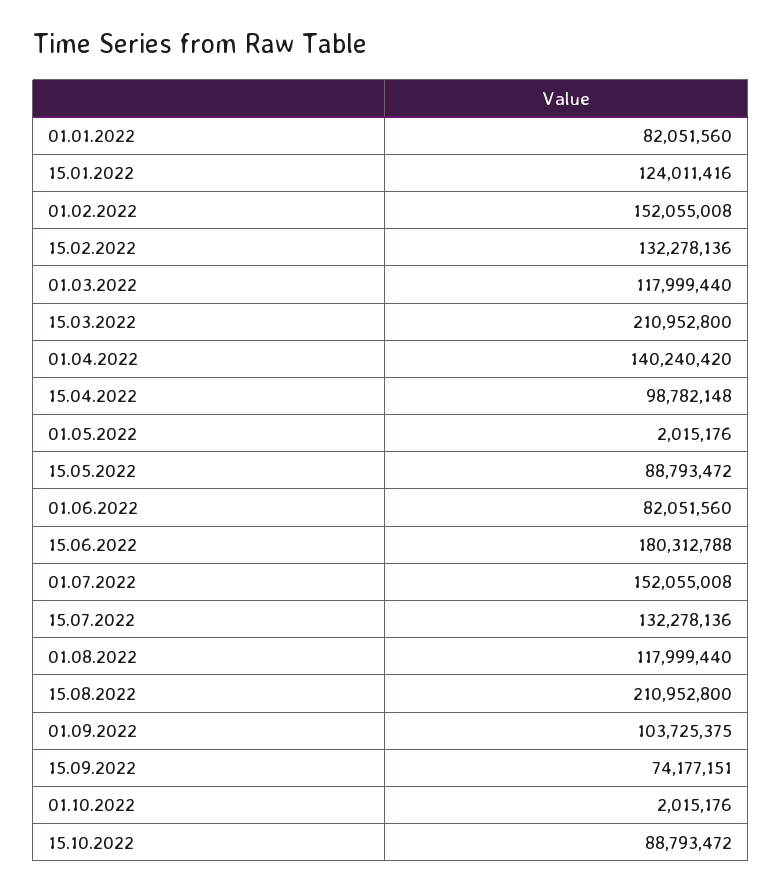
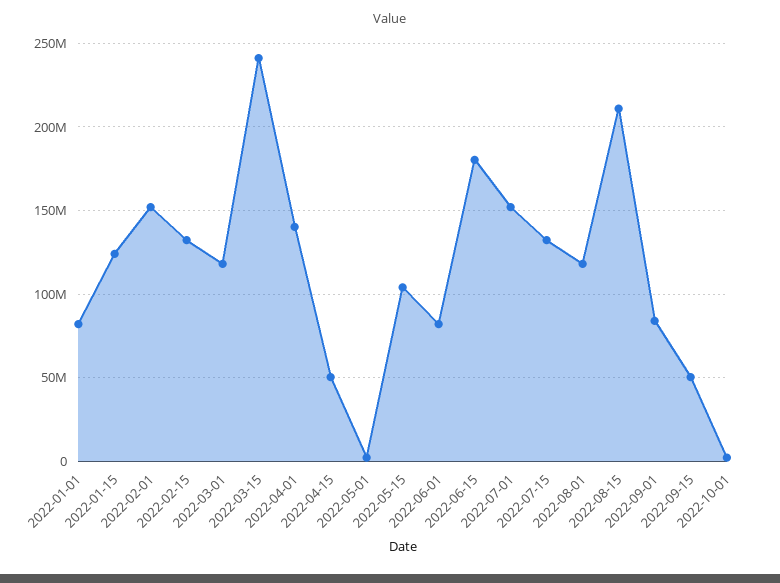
  {
    "01.01.2022": 82051560,
    "15.01.2022": 124011416,
    "01.02.2022": 152055008,
    "15.02.2022": 132278136,
    "01.03.2022": 117999440,
-   "15.03.2022": 210952800,
+   "15.03.2022": 240000000,
    "01.04.2022": 140240420,
-   "15.04.2022": 98782148,
+   "15.04.2022": 50000000,
    "01.05.2022": 2015176,
-   "15.05.2022": 88793472,
+   "15.05.2022": 105000000,
    "01.06.2022": 82051560,
    "15.06.2022": 180312788,
    "01.07.2022": 152055008,
    "15.07.2022": 132278136,
    "01.08.2022": 117999440,
    "15.08.2022": 210952800,
-   "01.09.2022": 103725375,
+   "01.09.2022": 85000000,
-   "15.09.2022": 74177151,
+   "15.09.2022": 50000000,
-   "01.10.2022": 2015176,
+   "01.10.2022": 2015176
-   "15.10.2022": 88793472
  }

